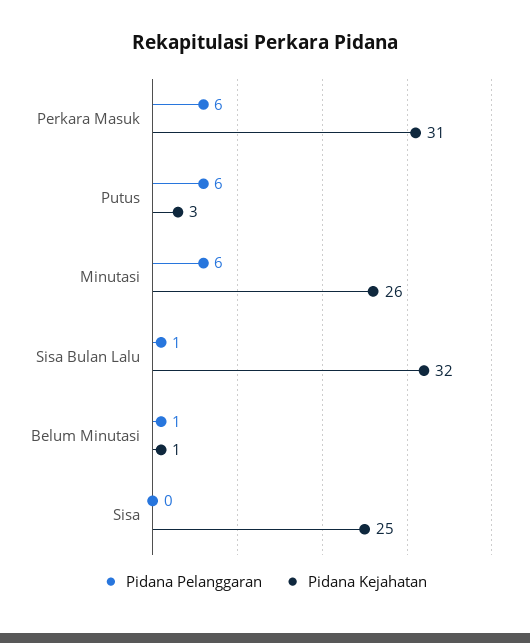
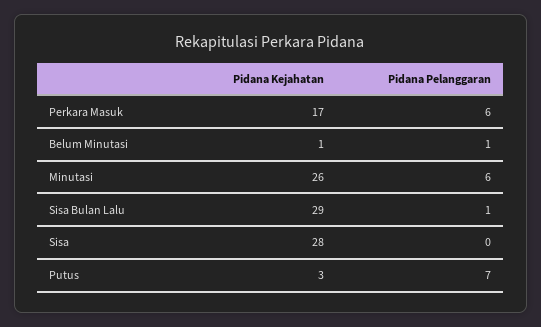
  {
    "Pidana Pelanggaran": {
      "Perkara Masuk": 6,
-     "Putus": 6,
+     "Putus": 7,
      "Minutasi": 6,
      "Sisa Bulan Lalu": 1,
      "Belum Minutasi": 1,
      "Sisa": 0
    },
    "Pidana Kejahatan": {
-     "Perkara Masuk": 31,
+     "Perkara Masuk": 17,
      "Putus": 3,
      "Minutasi": 26,
-     "Sisa Bulan Lalu": 32,
+     "Sisa Bulan Lalu": 29,
      "Belum Minutasi": 1,
-     "Sisa": 25
+     "Sisa": 28
    }
  }

